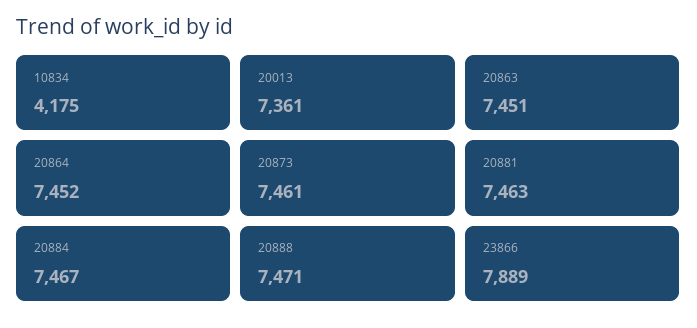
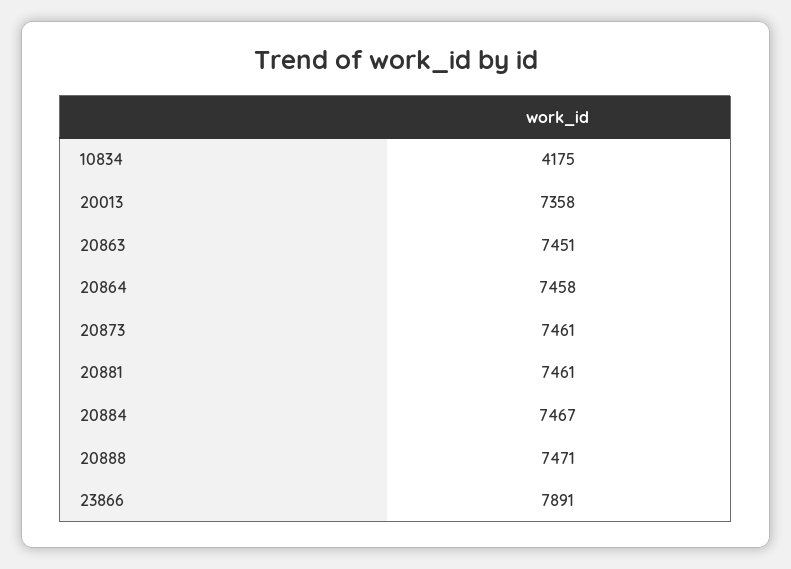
  {
    "10834": 4175,
-   "20013": 7361,
+   "20013": 7358,
    "20863": 7451,
-   "20864": 7452,
+   "20864": 7458,
    "20873": 7461,
-   "20881": 7463,
+   "20881": 7461,
    "20884": 7467,
    "20888": 7471,
-   "23866": 7889
+   "23866": 7891
  }

